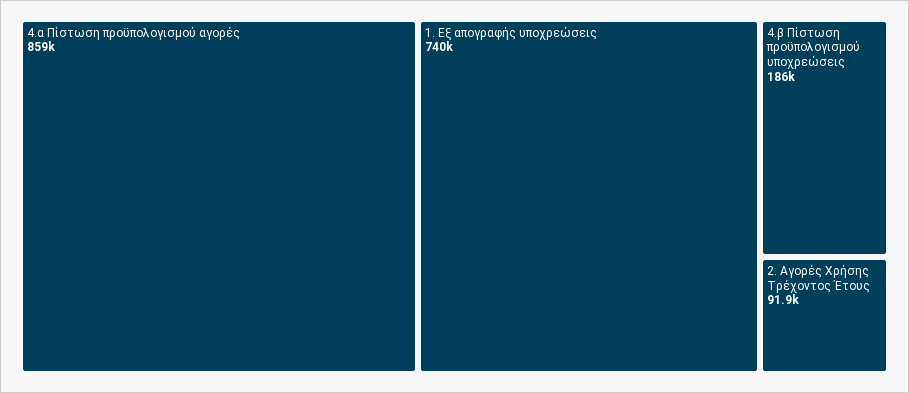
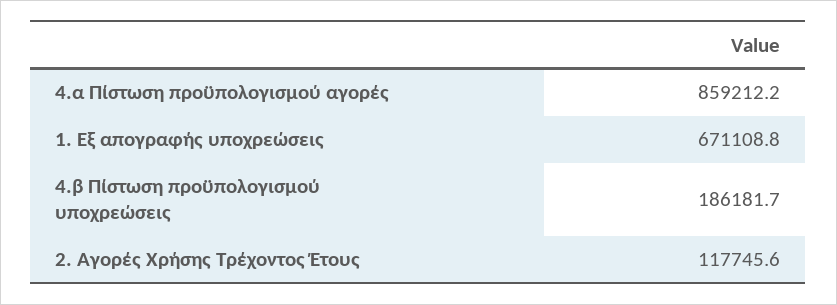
  {
    "4.α Πίστωση προϋπολογισμού αγορές": 859212.2,
-   "1. Εξ απογραφής υποχρεώσεις": 740000,
+   "1. Εξ απογραφής υποχρεώσεις": 671108.8,
    "4.β Πίστωση προϋπολογισμού υποχρεώσεις": 186181.7,
-   "2. Αγορές Χρήσης Τρέχοντος Έτους": 91900
+   "2. Αγορές Χρήσης Τρέχοντος Έτους": 117745.6
  }

